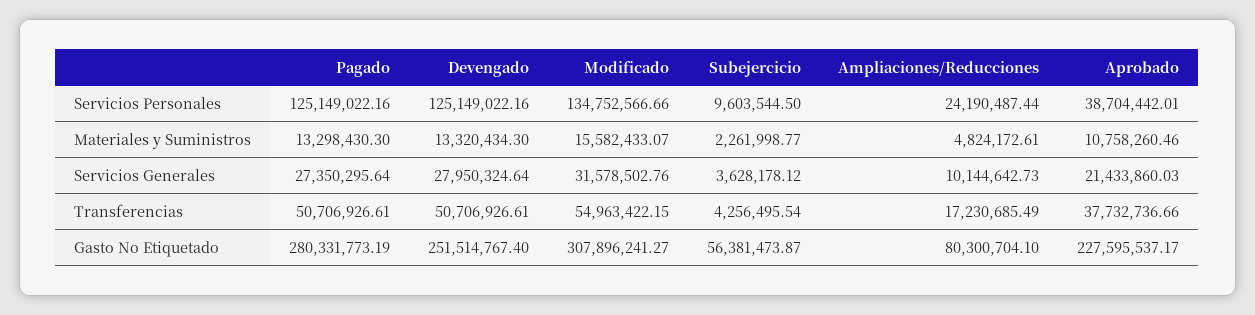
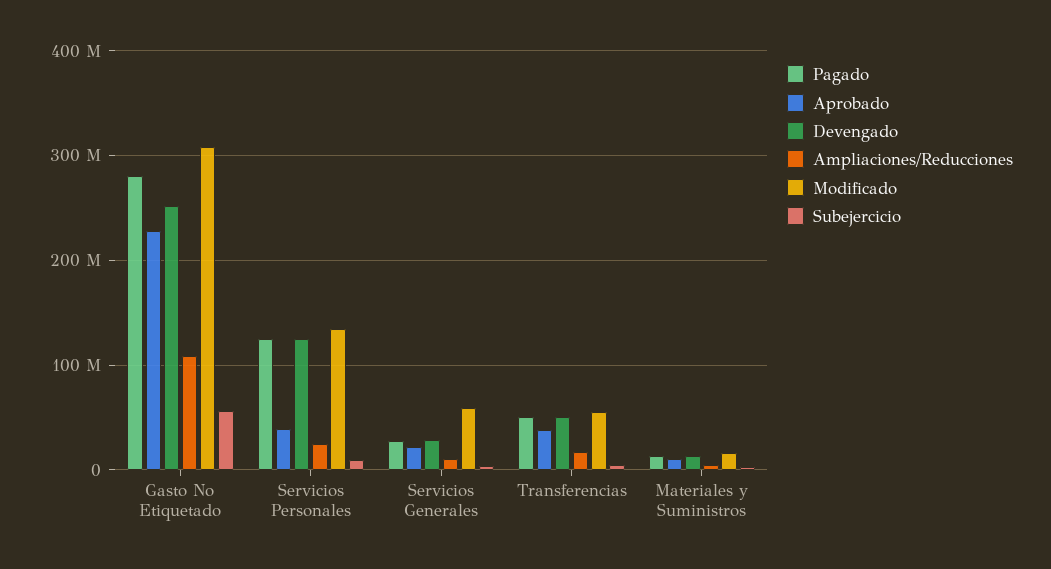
  {
    "Pagado": {
      "Servicios Personales": 125149022.16,
      "Materiales y Suministros": 13298430.3,
      "Servicios Generales": 27350295.64,
      "Transferencias": 50706926.61,
      "Gasto No Etiquetado": 280331773.19
    },
    "Devengado": {
      "Servicios Personales": 125149022.16,
      "Materiales y Suministros": 13320434.3,
      "Servicios Generales": 27950324.64,
      "Transferencias": 50706926.61,
      "Gasto No Etiquetado": 251514767.4
    },
    "Modificado": {
      "Servicios Personales": 134752566.66,
      "Materiales y Suministros": 15582433.07,
-     "Servicios Generales": 31578502.76,
+     "Servicios Generales": 60000000,
      "Transferencias": 54963422.15,
      "Gasto No Etiquetado": 307896241.27
    },
    "Subejercicio": {
      "Servicios Personales": 9603544.5,
      "Materiales y Suministros": 2261998.77,
      "Servicios Generales": 3628178.12,
      "Transferencias": 4256495.54,
      "Gasto No Etiquetado": 56381473.87
    },
    "Ampliaciones/Reducciones": {
      "Servicios Personales": 24190487.44,
      "Materiales y Suministros": 4824172.61,
      "Servicios Generales": 10144642.73,
      "Transferencias": 17230685.49,
-     "Gasto No Etiquetado": 80300704.1
+     "Gasto No Etiquetado": 110000000
    },
    "Aprobado": {
      "Servicios Personales": 38704442.01,
      "Materiales y Suministros": 10758260.46,
      "Servicios Generales": 21433860.03,
      "Transferencias": 37732736.66,
      "Gasto No Etiquetado": 227595537.17
    }
  }

